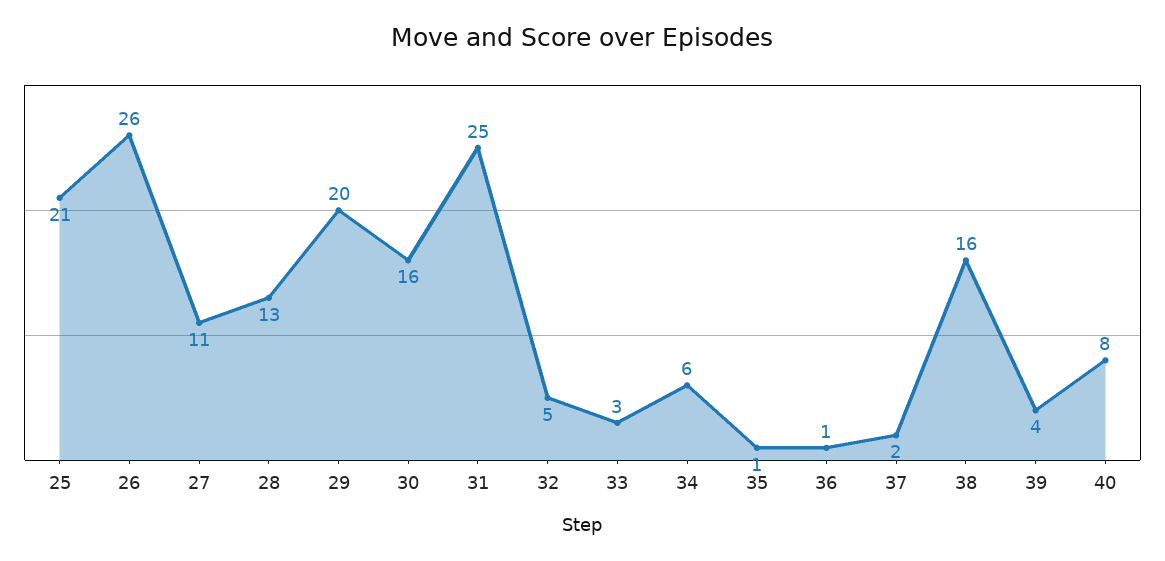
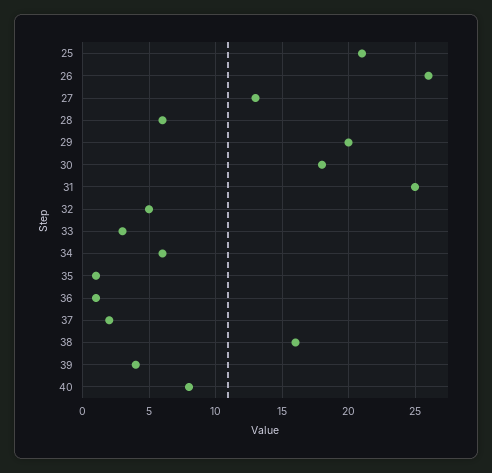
  {
    "25": 21,
    "26": 26,
-   "27": 11,
+   "27": 13,
-   "28": 13,
+   "28": 6,
    "29": 20,
-   "30": 16,
+   "30": 18,
    "31": 25,
    "32": 5,
    "33": 3,
    "34": 6,
    "35": 1,
    "36": 1,
    "37": 2,
    "38": 16,
    "39": 4,
    "40": 8
  }

